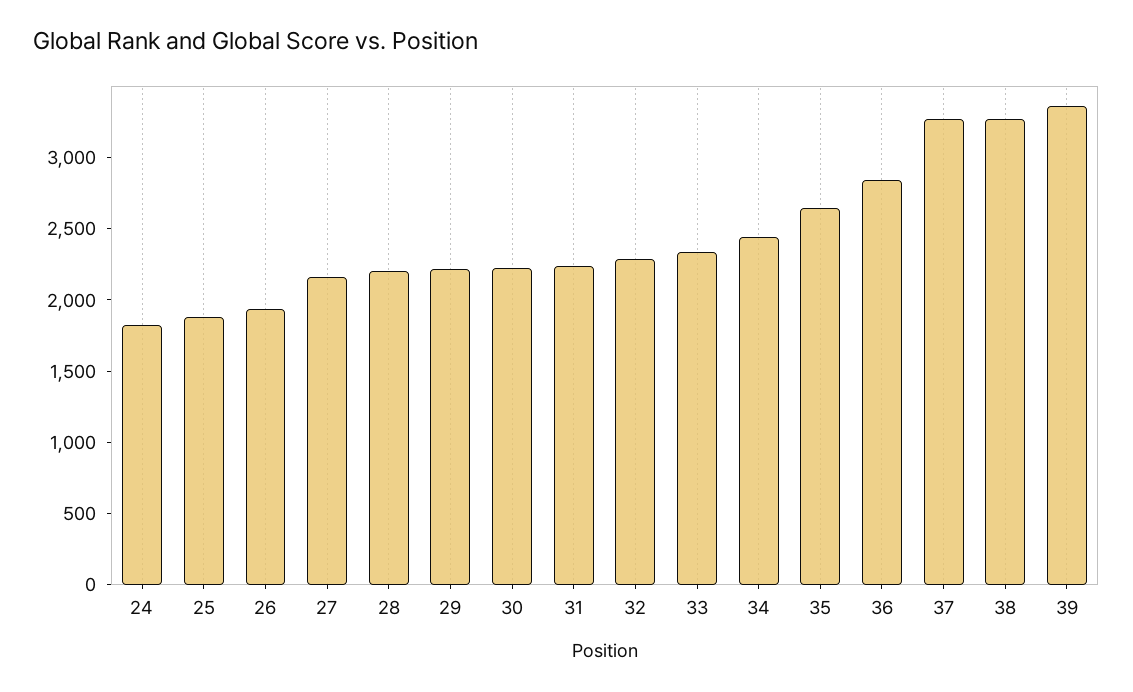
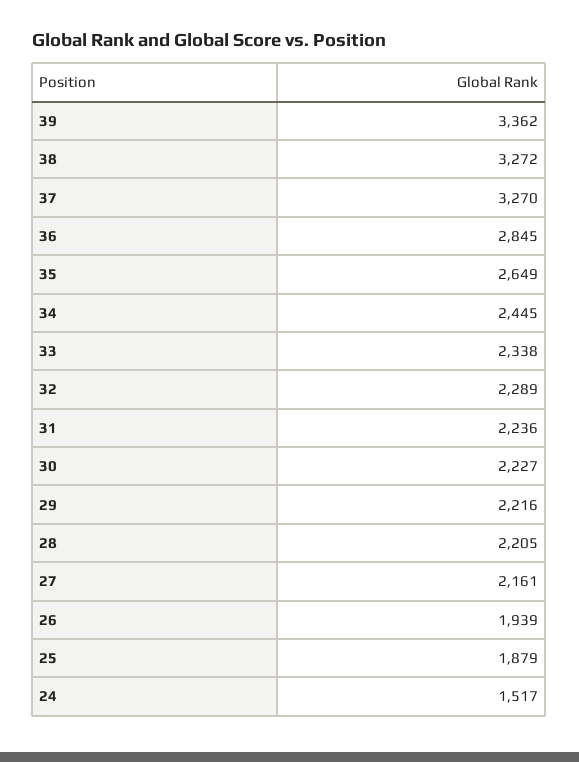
  {
-   "24": 1800,
+   "24": 1517,
    "25": 1879,
    "26": 1939,
    "27": 2161,
    "28": 2205,
    "29": 2216,
    "30": 2227,
    "31": 2236,
    "32": 2289,
    "33": 2338,
    "34": 2445,
    "35": 2649,
    "36": 2845,
    "37": 3270,
    "38": 3272,
    "39": 3362
  }

